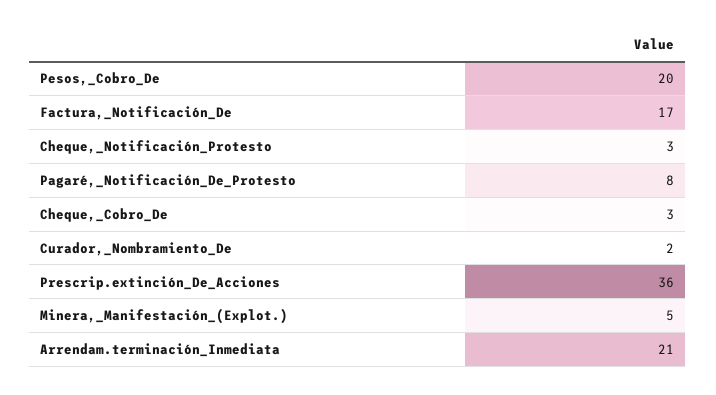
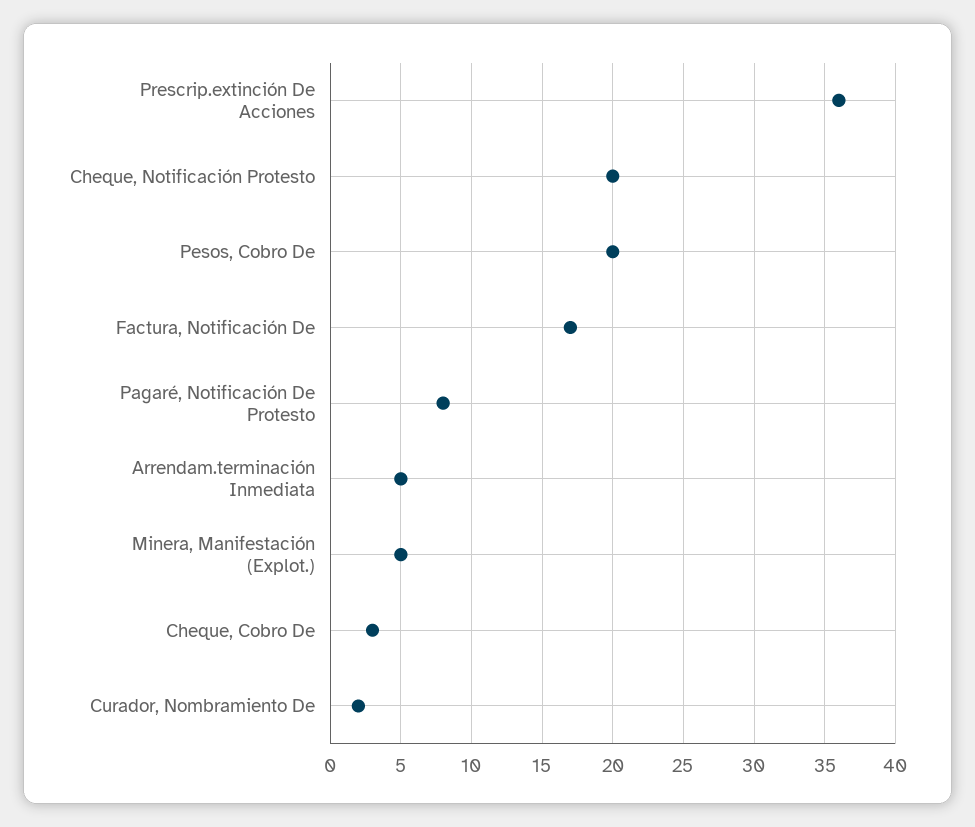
  {
    "Pesos,_Cobro_De": 20,
    "Factura,_Notificación_De": 17,
-   "Cheque,_Notificación_Protesto": 3,
+   "Cheque,_Notificación_Protesto": 20,
    "Pagaré,_Notificación_De_Protesto": 8,
    "Cheque,_Cobro_De": 3,
    "Curador,_Nombramiento_De": 2,
    "Prescrip.extinción_De_Acciones": 36,
    "Minera,_Manifestación_(Explot.)": 5,
-   "Arrendam.terminación_Inmediata": 21
+   "Arrendam.terminación_Inmediata": 5
  }

